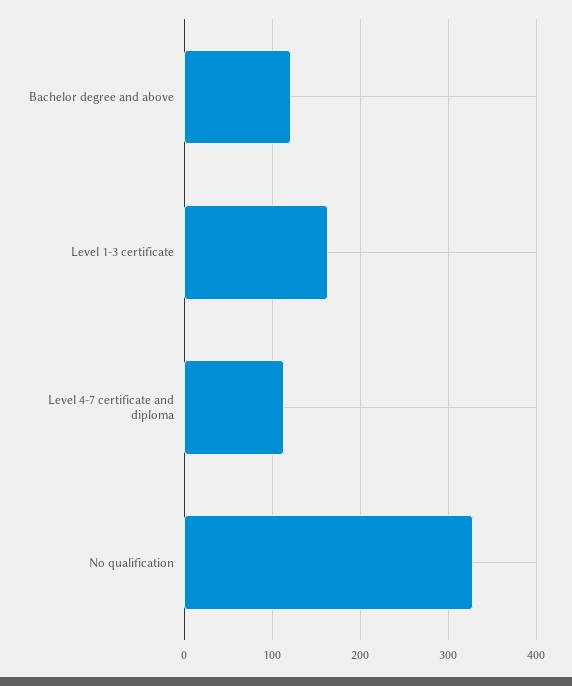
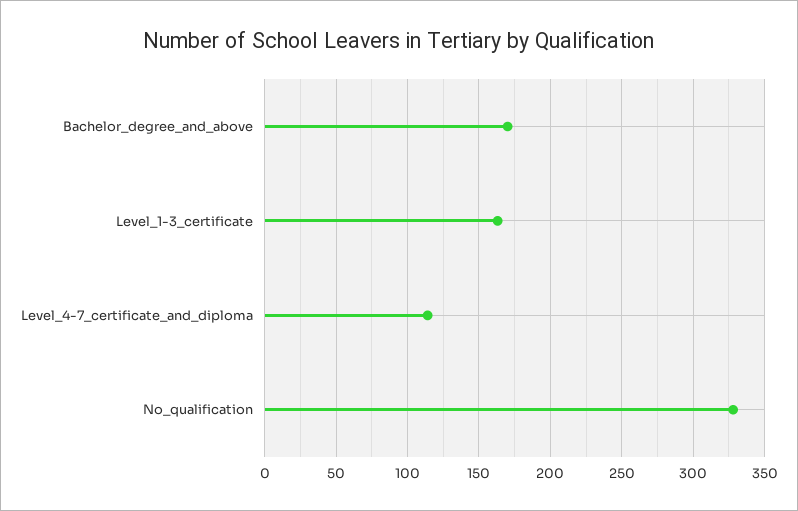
  {
-   "Bachelor degree and above": 120,
+   "Bachelor degree and above": 170,
    "Level 1-3 certificate": 165,
    "Level 4-7 certificate and diploma": 115,
    "No qualification": 330
  }

